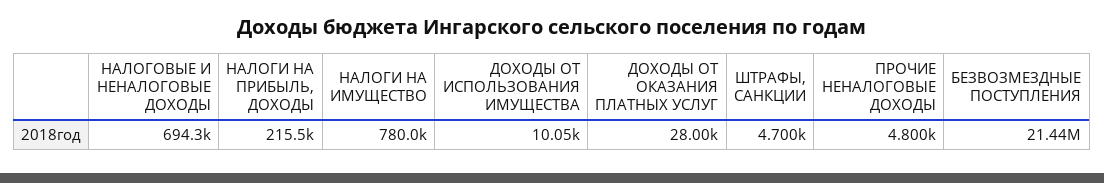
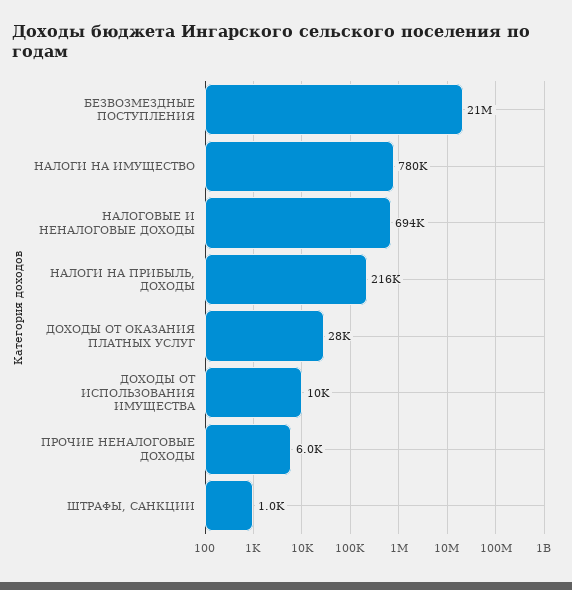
  {
    "НАЛОГОВЫЕ И НЕНАЛОГОВЫЕ ДОХОДЫ": 694300,
    "НАЛОГИ НА ПРИБЫЛЬ, ДОХОДЫ": 215500,
    "НАЛОГИ НА ИМУЩЕСТВО": 780000,
    "ДОХОДЫ ОТ ИСПОЛЬЗОВАНИЯ ИМУЩЕСТВА": 10050,
    "ДОХОДЫ ОТ ОКАЗАНИЯ ПЛАТНЫХ УСЛУГ": 28000,
-   "ШТРАФЫ, САНКЦИИ": 4700,
+   "ШТРАФЫ, САНКЦИИ": 1000,
-   "ПРОЧИЕ НЕНАЛОГОВЫЕ ДОХОДЫ": 4800,
+   "ПРОЧИЕ НЕНАЛОГОВЫЕ ДОХОДЫ": 6000,
    "БЕЗВОЗМЕЗДНЫЕ ПОСТУПЛЕНИЯ": 21440000
  }

